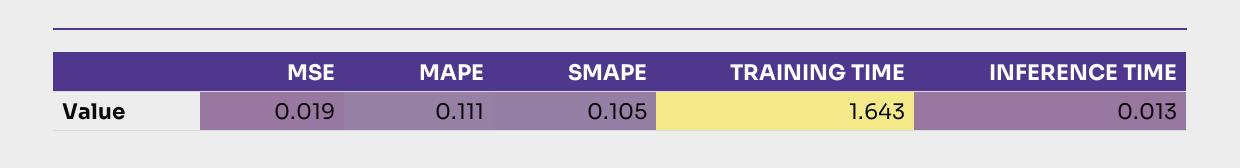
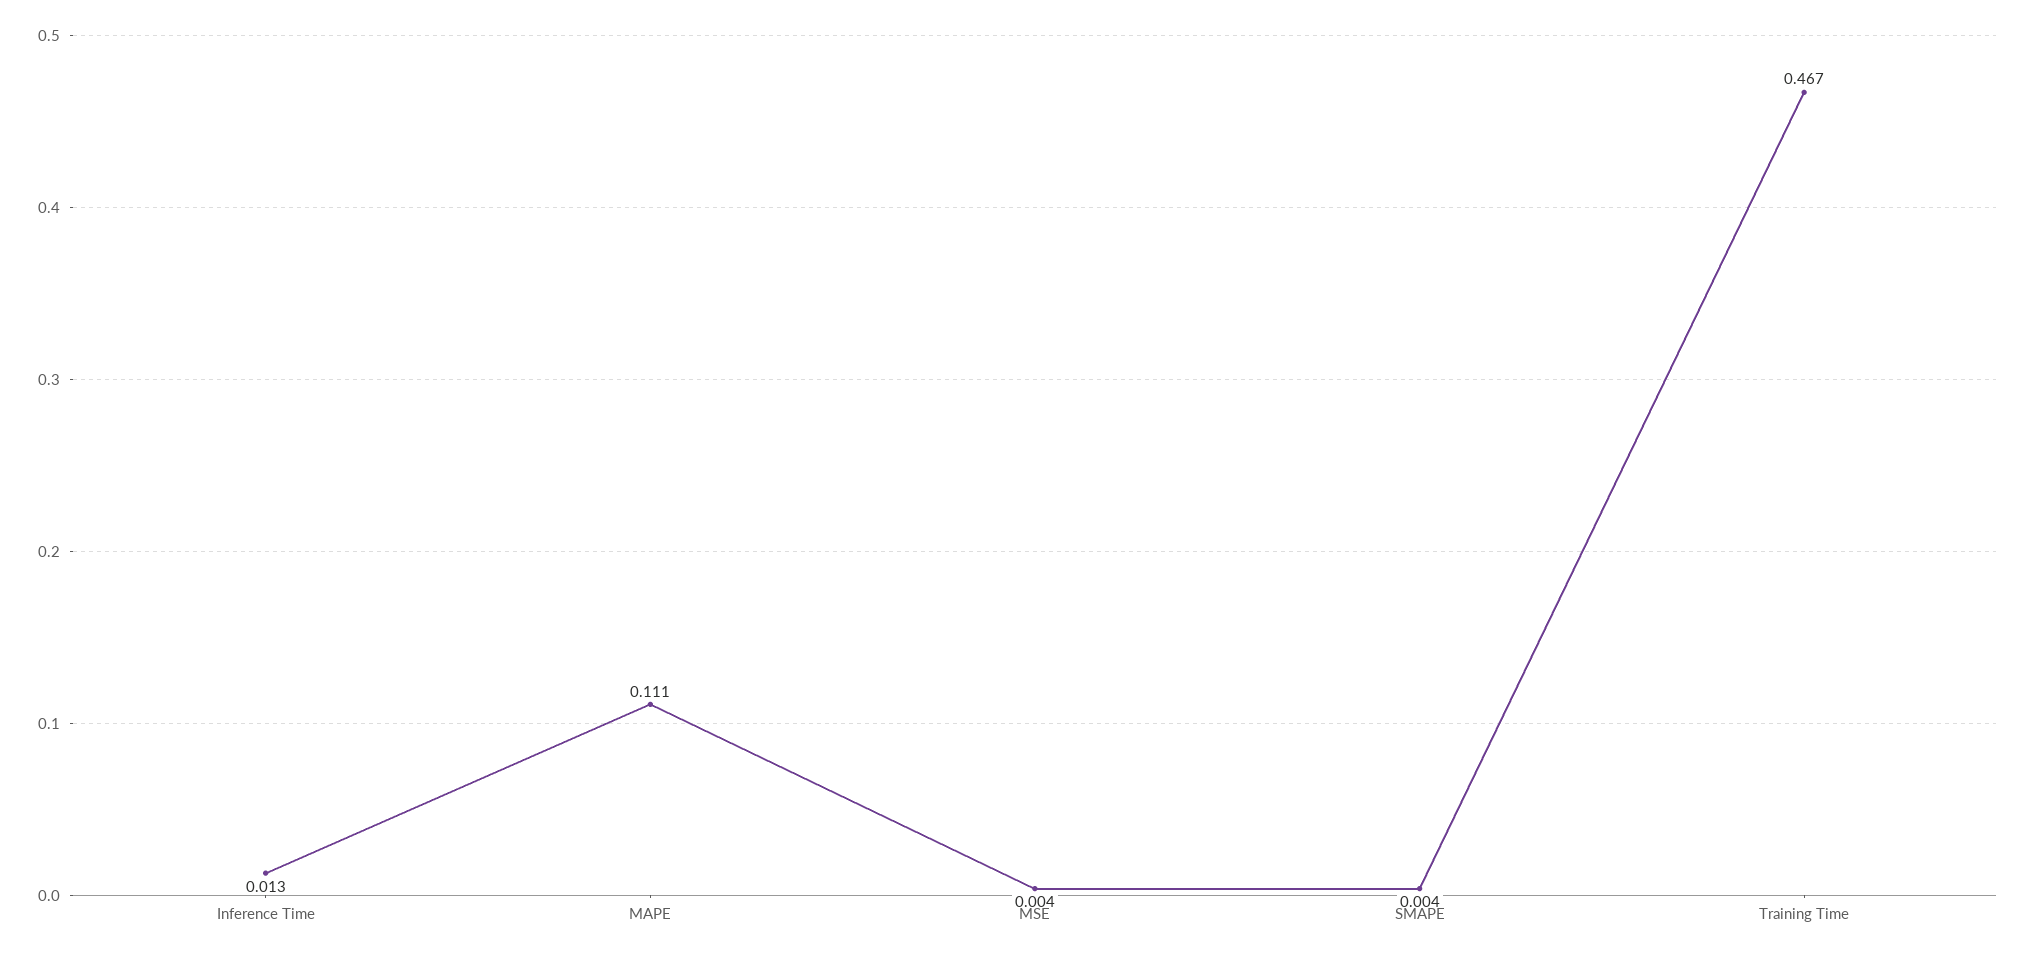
  {
-   "MSE": 0.019,
+   "MSE": 0.004,
    "MAPE": 0.111,
-   "SMAPE": 0.105,
+   "SMAPE": 0.004,
-   "TRAINING TIME": 1.643,
+   "TRAINING TIME": 0.467,
    "INFERENCE TIME": 0.013
  }

